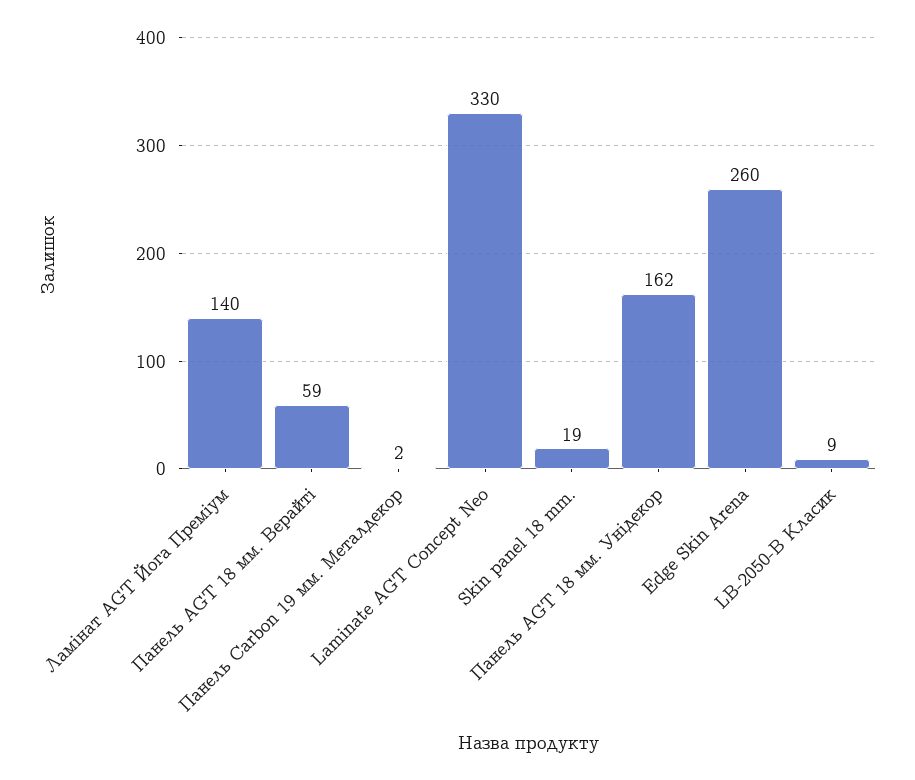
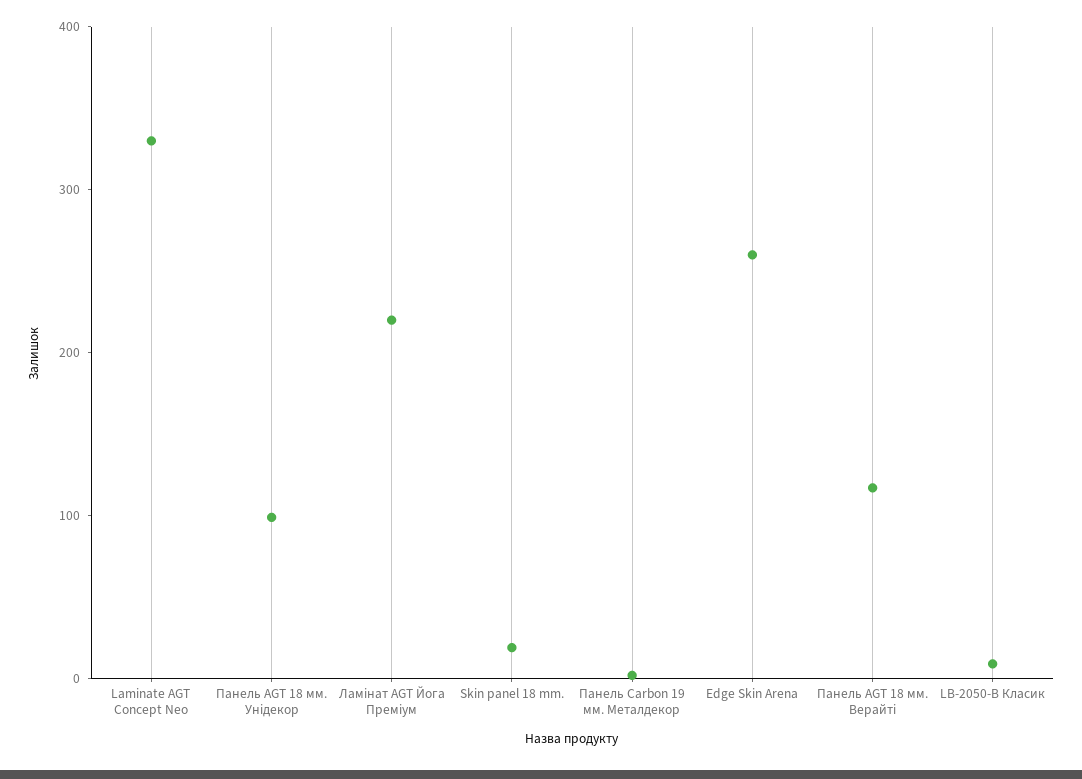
  {
-   "Ламінат AGT Йога Преміум": 140,
+   "Ламінат AGT Йога Преміум": 220,
-   "Панель AGT 18 мм. Верайті": 59,
+   "Панель AGT 18 мм. Верайті": 120,
    "Панель Carbon 19 мм. Металдекор": 2,
    "Laminate AGT Concept Neo": 330,
    "Skin panel 18 mm.": 19,
-   "Панель AGT 18 мм. Унідекор": 162,
+   "Панель AGT 18 мм. Унідекор": 100,
    "Edge Skin Arena": 260,
    "LB-2050-В Класик": 9
  }

